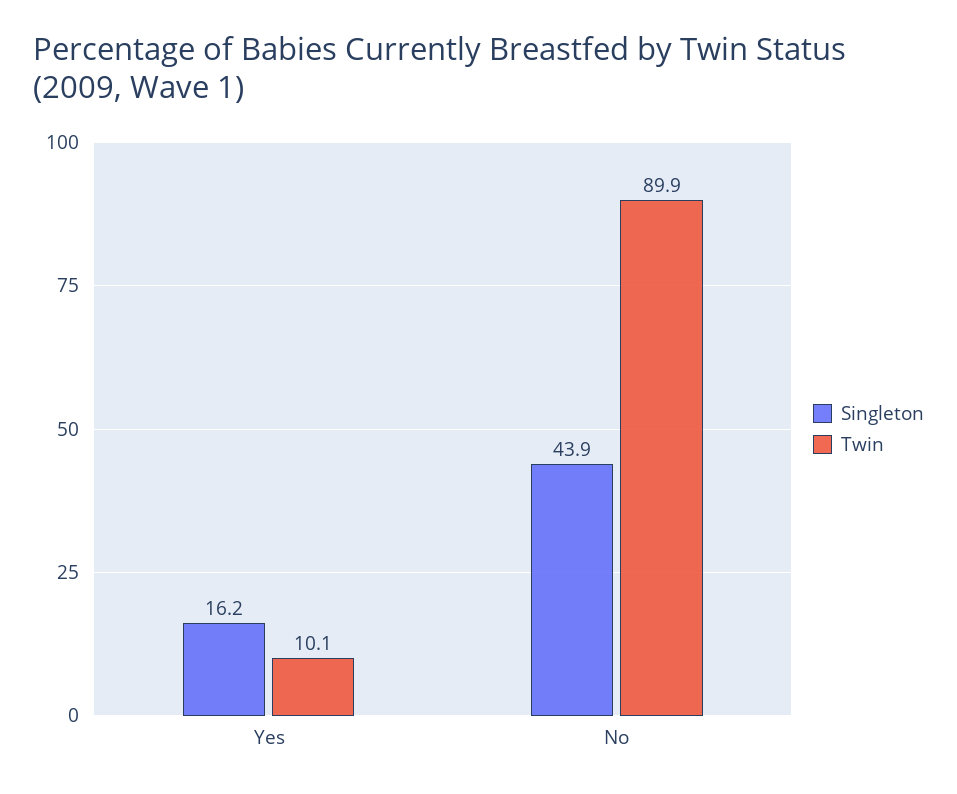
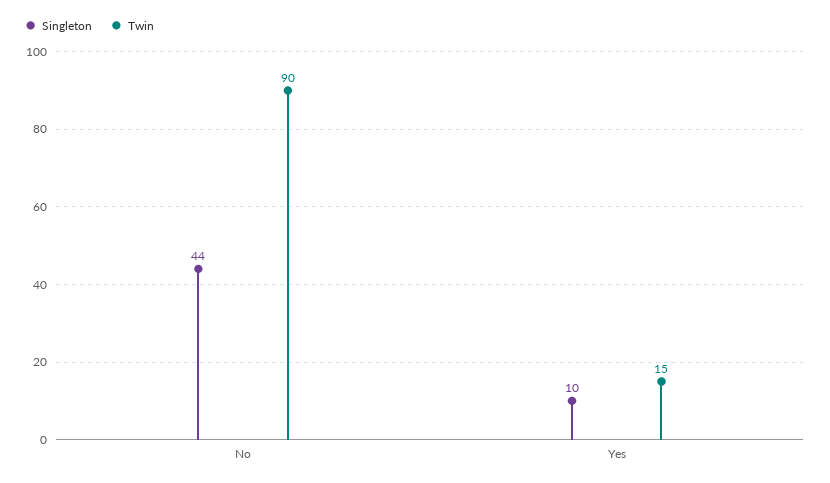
  {
    "Singleton": {
-     "Yes": 16.2,
+     "Yes": 10,
      "No": 43.9
    },
    "Twin": {
-     "Yes": 10.1,
+     "Yes": 15,
      "No": 89.9
    }
  }

